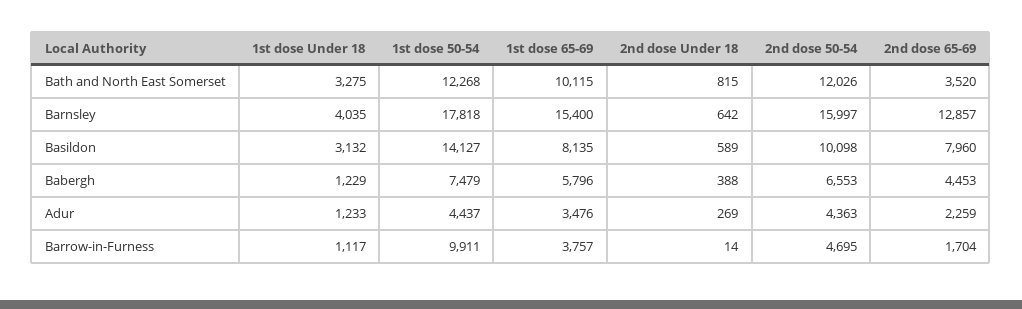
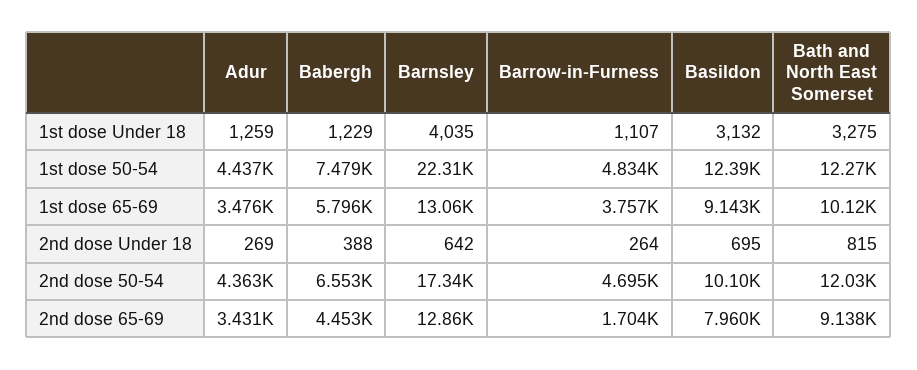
  {
    "1st dose Under 18": {
      "Bath and North East Somerset": 3275,
      "Barnsley": 4035,
      "Basildon": 3132,
      "Babergh": 1229,
-     "Adur": 1233,
+     "Adur": 1259,
-     "Barrow-in-Furness": 1117
+     "Barrow-in-Furness": 1107
    },
    "1st dose 50-54": {
      "Bath and North East Somerset": 12268,
-     "Barnsley": 17818,
+     "Barnsley": 22310,
-     "Basildon": 14127,
+     "Basildon": 12390,
      "Babergh": 7479,
      "Adur": 4437,
-     "Barrow-in-Furness": 9911
+     "Barrow-in-Furness": 4834
    },
    "1st dose 65-69": {
      "Bath and North East Somerset": 10115,
-     "Barnsley": 15400,
+     "Barnsley": 13060,
-     "Basildon": 8135,
+     "Basildon": 9143,
      "Babergh": 5796,
      "Adur": 3476,
      "Barrow-in-Furness": 3757
    },
    "2nd dose Under 18": {
      "Bath and North East Somerset": 815,
      "Barnsley": 642,
-     "Basildon": 589,
+     "Basildon": 695,
      "Babergh": 388,
      "Adur": 269,
-     "Barrow-in-Furness": 14
+     "Barrow-in-Furness": 264
    },
    "2nd dose 50-54": {
      "Bath and North East Somerset": 12026,
-     "Barnsley": 15997,
+     "Barnsley": 17340,
      "Basildon": 10098,
      "Babergh": 6553,
      "Adur": 4363,
      "Barrow-in-Furness": 4695
    },
    "2nd dose 65-69": {
-     "Bath and North East Somerset": 3520,
+     "Bath and North East Somerset": 9138,
      "Barnsley": 12857,
      "Basildon": 7960,
      "Babergh": 4453,
-     "Adur": 2259,
+     "Adur": 3431,
      "Barrow-in-Furness": 1704
    }
  }

